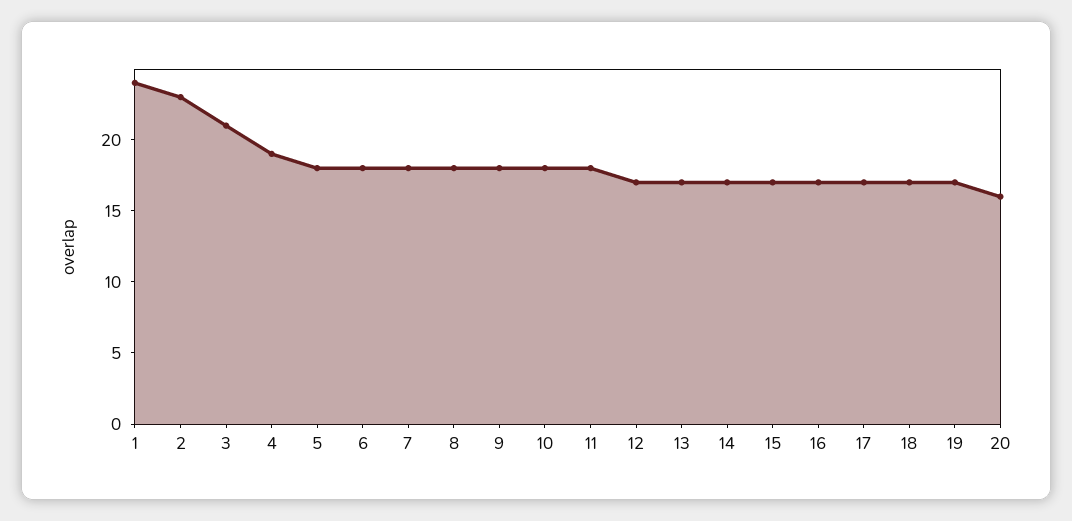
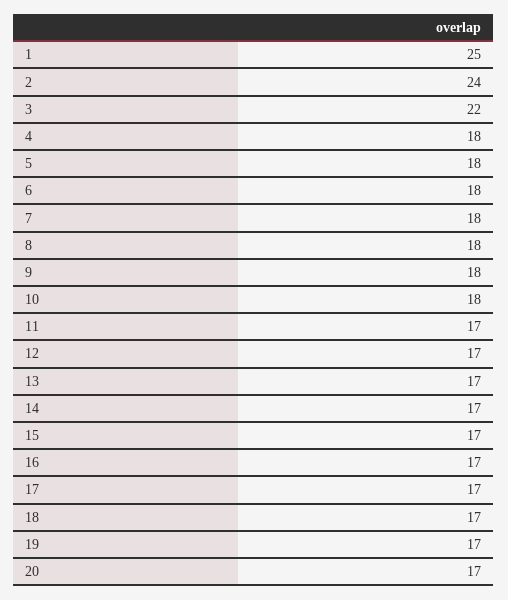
  {
-   "1": 24,
+   "1": 25,
-   "2": 23,
+   "2": 24,
-   "3": 21,
+   "3": 22,
-   "4": 19,
+   "4": 18,
    "5": 18,
    "6": 18,
    "7": 18,
    "8": 18,
    "9": 18,
    "10": 18,
-   "11": 18,
+   "11": 17,
    "12": 17,
    "13": 17,
    "14": 17,
    "15": 17,
    "16": 17,
    "17": 17,
    "18": 17,
    "19": 17,
-   "20": 16
+   "20": 17
  }

